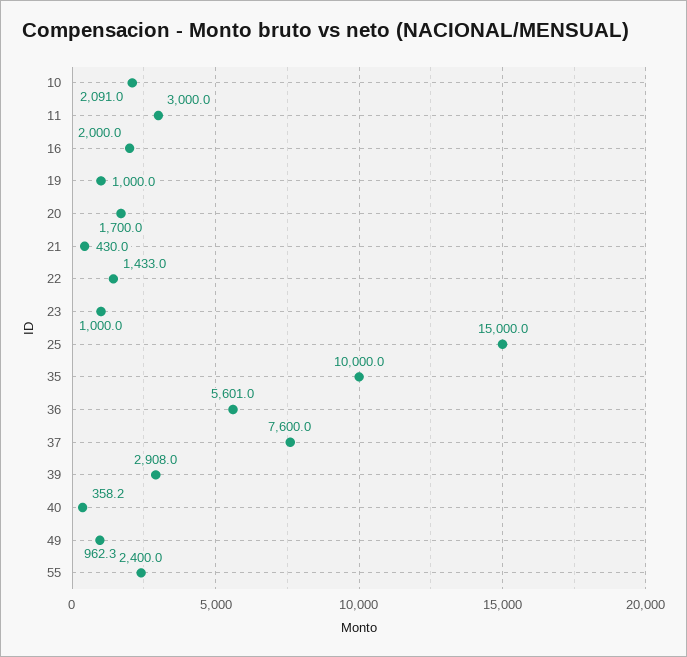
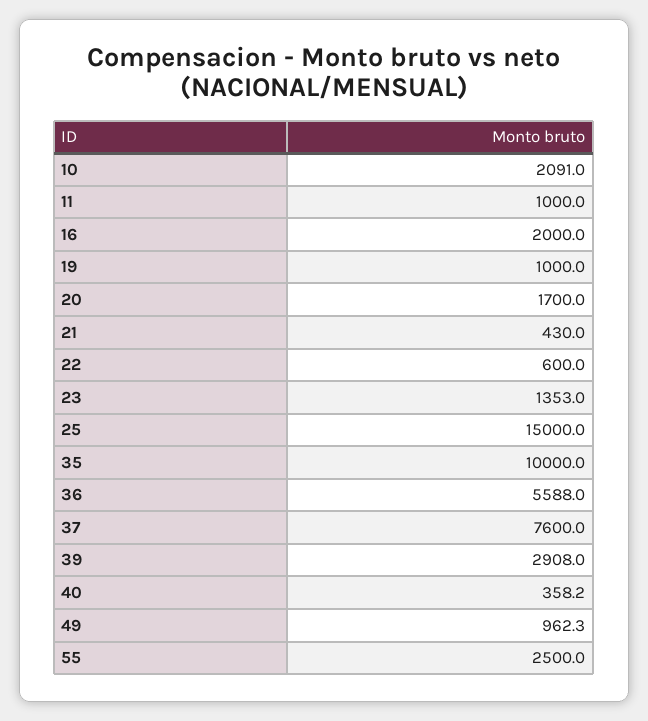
  {
    "10": 2091,
-   "11": 3000,
+   "11": 1000,
    "16": 2000,
    "19": 1000,
    "20": 1700,
    "21": 430,
-   "22": 1433,
+   "22": 600,
-   "23": 1000,
+   "23": 1353,
    "25": 15000,
    "35": 10000,
-   "36": 5601,
+   "36": 5588,
    "37": 7600,
    "39": 2908,
    "40": 358.2,
    "49": 962.3,
-   "55": 2400
+   "55": 2500
  }

